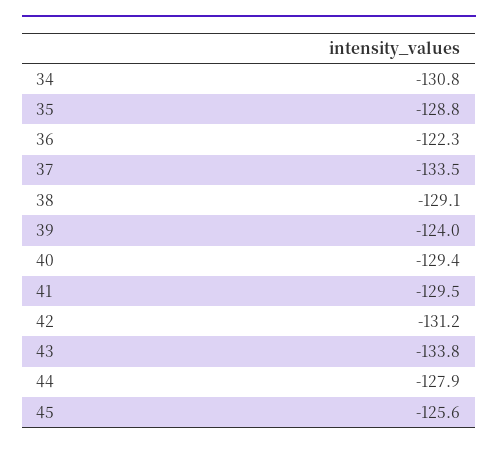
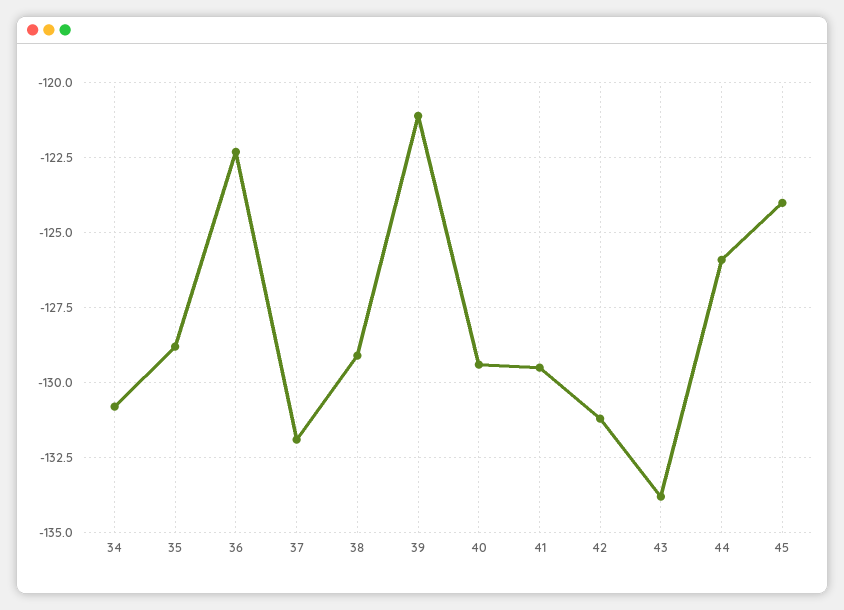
  {
    "34": -130.8,
    "35": -128.8,
    "36": -122.3,
-   "37": -133.5,
+   "37": -132,
    "38": -129.1,
-   "39": -124,
+   "39": -121,
    "40": -129.4,
    "41": -129.5,
    "42": -131.2,
    "43": -133.8,
-   "44": -127.9,
+   "44": -126,
-   "45": -125.6
+   "45": -124
  }

